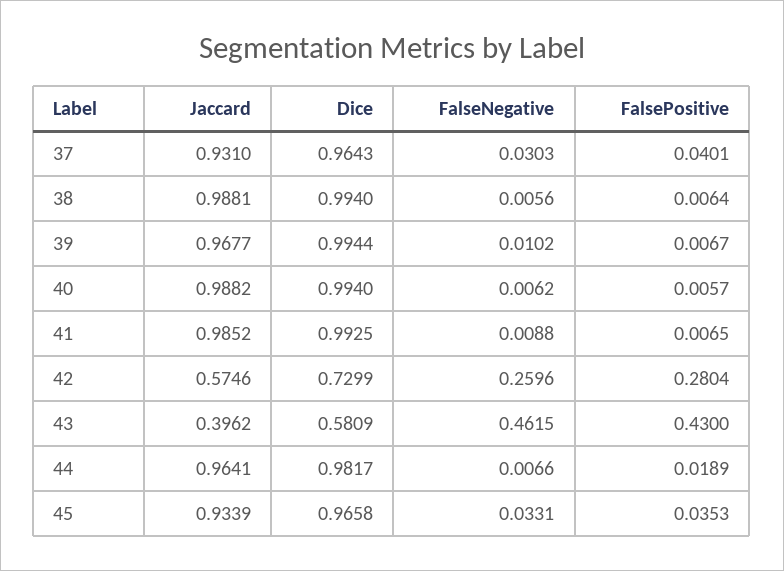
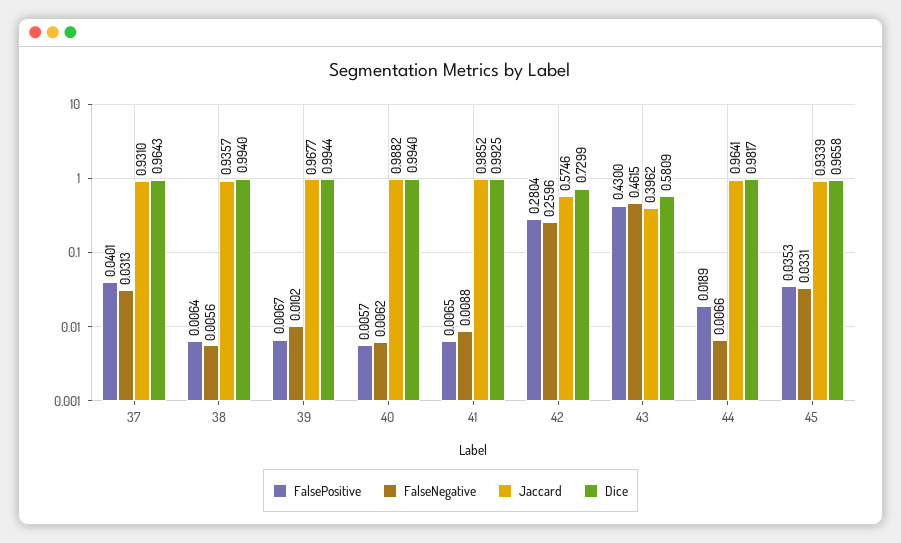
  {
    "Jaccard": {
      "37": 0.931,
-     "38": 0.9881,
+     "38": 0.9357,
      "39": 0.9677,
      "40": 0.9882,
      "41": 0.9852,
      "42": 0.5746,
      "43": 0.3962,
      "44": 0.9641,
      "45": 0.9339
    },
    "Dice": {
      "37": 0.9643,
      "38": 0.994,
      "39": 0.9944,
      "40": 0.994,
      "41": 0.9925,
      "42": 0.7299,
      "43": 0.5809,
      "44": 0.9817,
      "45": 0.9658
    },
    "FalseNegative": {
-     "37": 0.0303,
+     "37": 0.0313,
      "38": 0.0056,
      "39": 0.0102,
      "40": 0.0062,
      "41": 0.0088,
      "42": 0.2596,
      "43": 0.4615,
      "44": 0.0066,
      "45": 0.0331
    },
    "FalsePositive": {
      "37": 0.0401,
      "38": 0.0064,
      "39": 0.0067,
      "40": 0.0057,
      "41": 0.0065,
      "42": 0.2804,
      "43": 0.43,
      "44": 0.0189,
      "45": 0.0353
    }
  }

